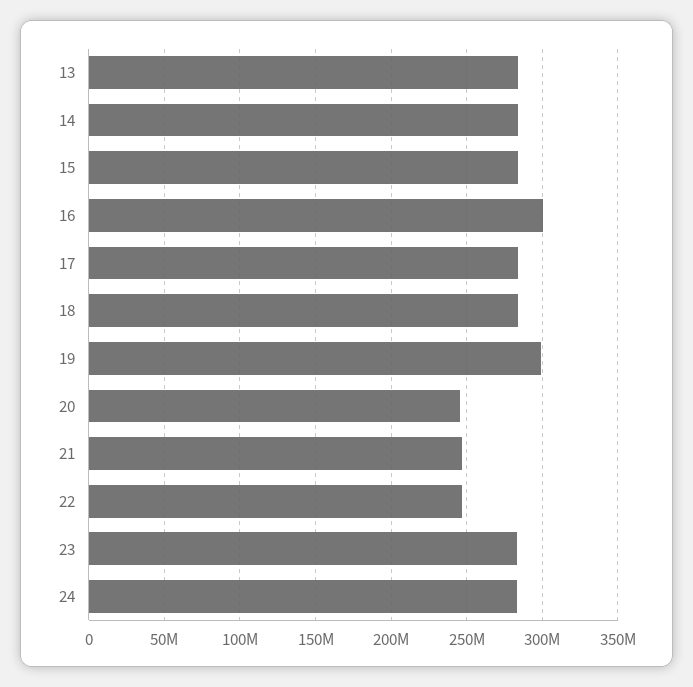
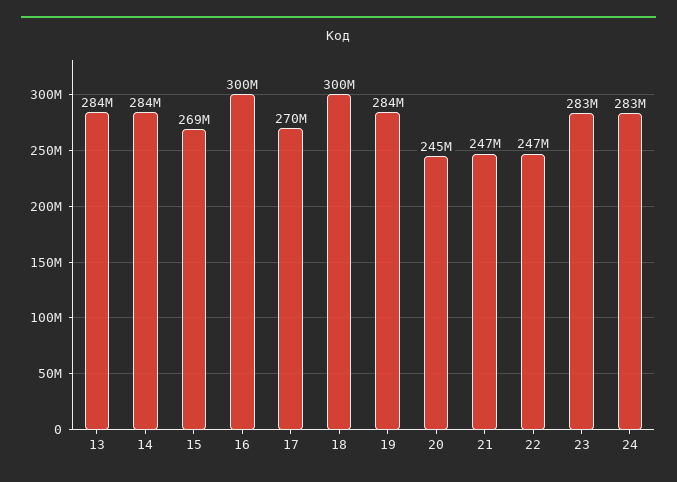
  {
    "13": 284000000,
    "14": 284000000,
-   "15": 285000000,
+   "15": 269000000,
    "16": 300000000,
-   "17": 285000000,
+   "17": 270000000,
-   "18": 285000000,
+   "18": 300000000,
-   "19": 300000000,
+   "19": 284000000,
    "20": 245000000,
    "21": 247000000,
    "22": 247000000,
    "23": 283000000,
    "24": 283000000
  }

